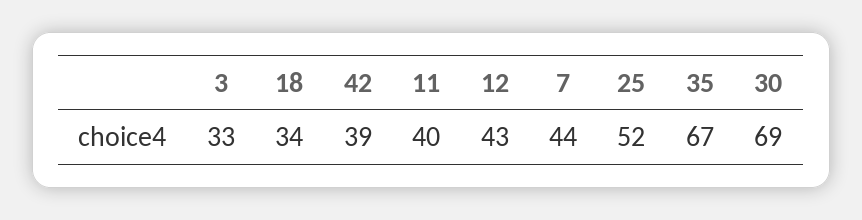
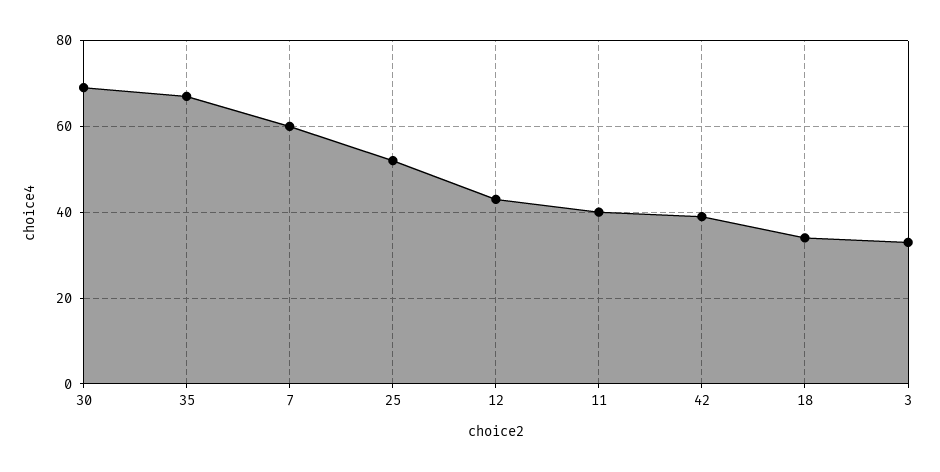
  {
    "3": 33,
    "18": 34,
    "42": 39,
    "11": 40,
    "12": 43,
-   "7": 44,
+   "7": 60,
    "25": 52,
    "35": 67,
    "30": 69
  }

